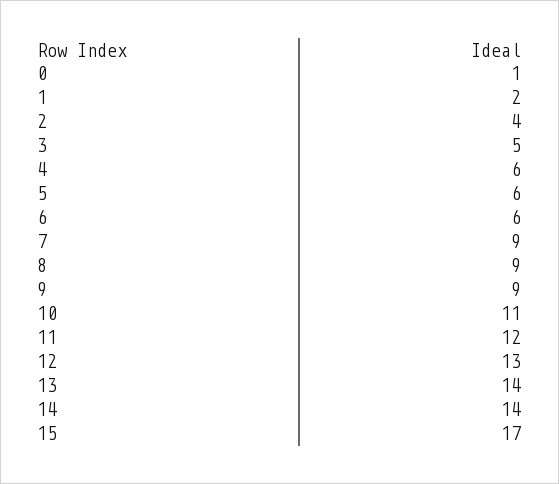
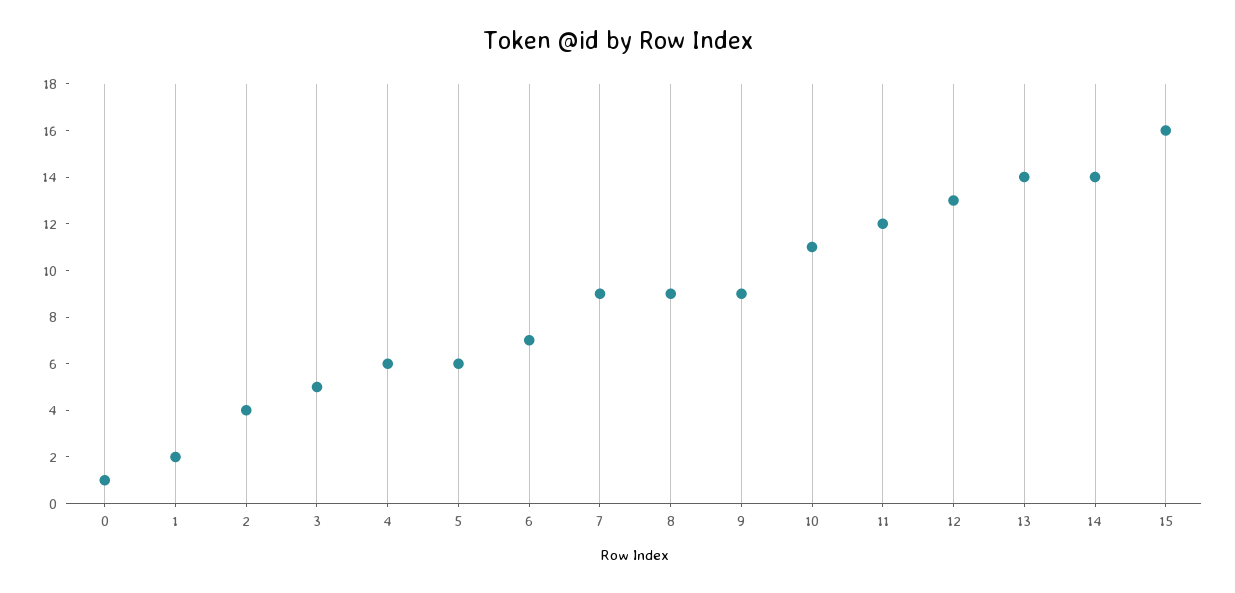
  {
    "0": 1,
    "1": 2,
    "2": 4,
    "3": 5,
    "4": 6,
    "5": 6,
-   "6": 6,
+   "6": 7,
    "7": 9,
    "8": 9,
    "9": 9,
    "10": 11,
    "11": 12,
    "12": 13,
    "13": 14,
    "14": 14,
-   "15": 17
+   "15": 16
  }

